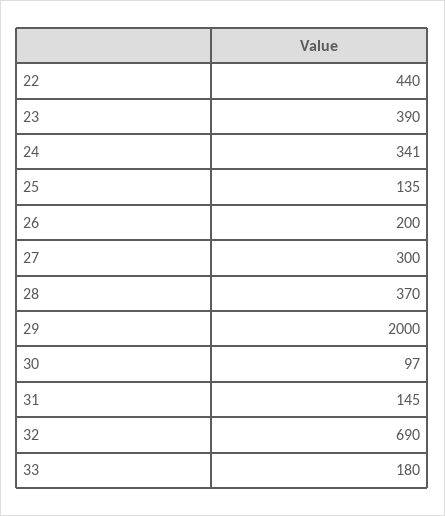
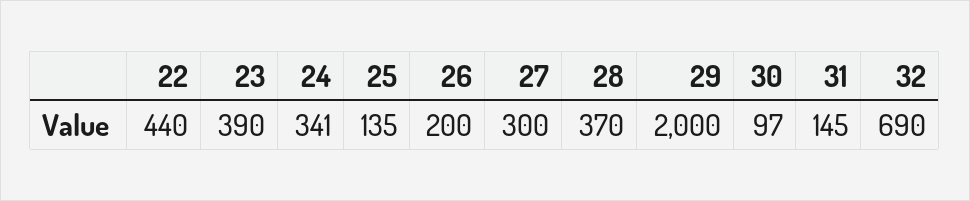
  {
    "22": 440,
    "23": 390,
    "24": 341,
    "25": 135,
    "26": 200,
    "27": 300,
    "28": 370,
    "29": 2000,
    "30": 97,
    "31": 145,
-   "32": 690,
+   "32": 690
-   "33": 180
  }

